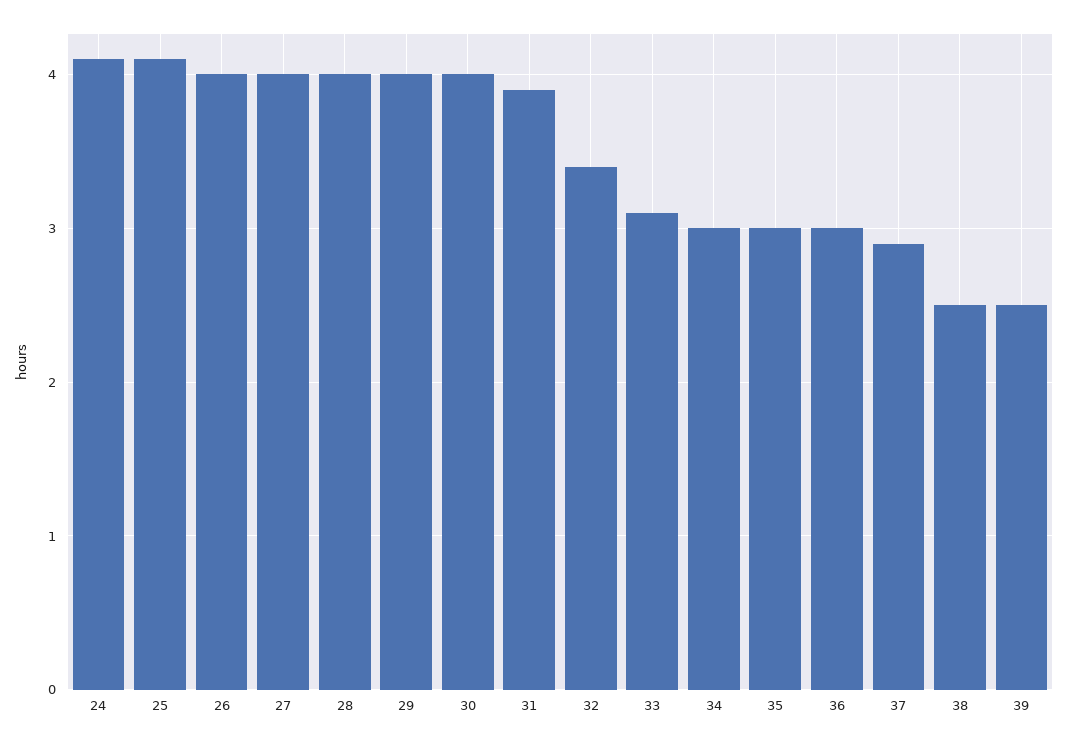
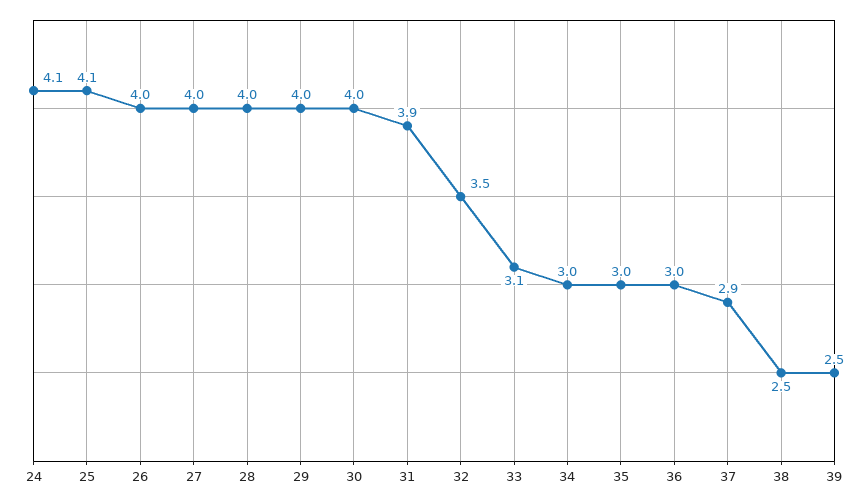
  {
    "24": 4.1,
    "25": 4.1,
    "26": 4,
    "27": 4,
    "28": 4,
    "29": 4,
    "30": 4,
    "31": 3.9,
-   "32": 3.4,
+   "32": 3.5,
    "33": 3.1,
    "34": 3,
    "35": 3,
    "36": 3,
    "37": 2.9,
    "38": 2.5,
    "39": 2.5
  }

